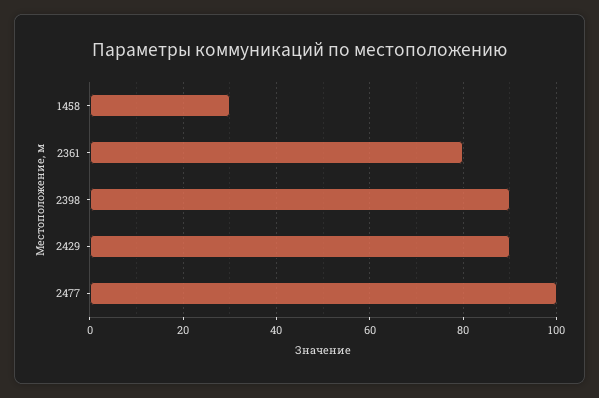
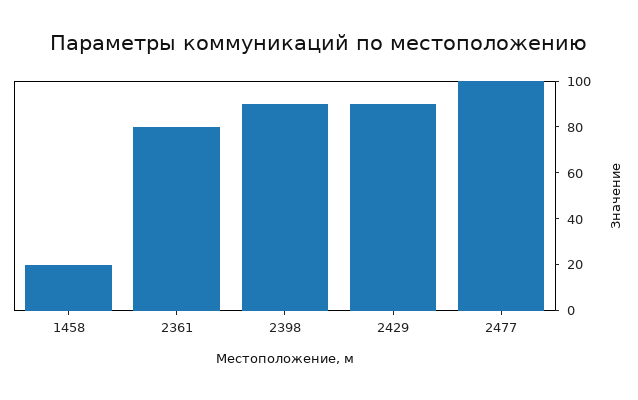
  {
-   "1458": 30,
+   "1458": 20,
    "2361": 80,
    "2398": 90,
    "2429": 90,
    "2477": 100
  }

